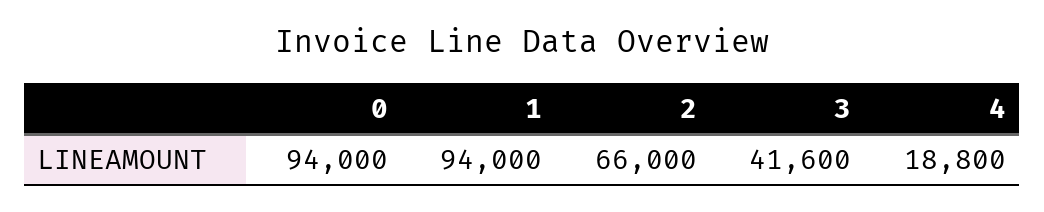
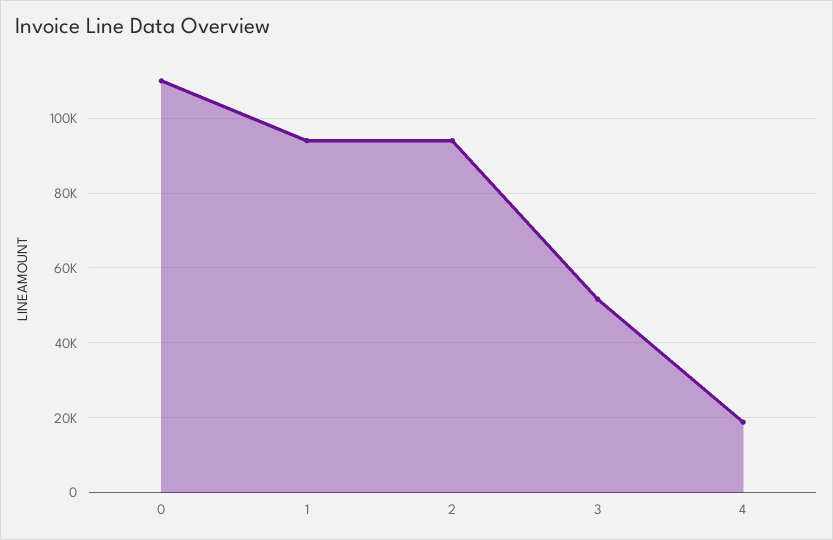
  {
-   "0": 94000,
+   "0": 110000,
    "1": 94000,
-   "2": 66000,
+   "2": 94000,
-   "3": 41600,
+   "3": 52000,
    "4": 18800
  }

